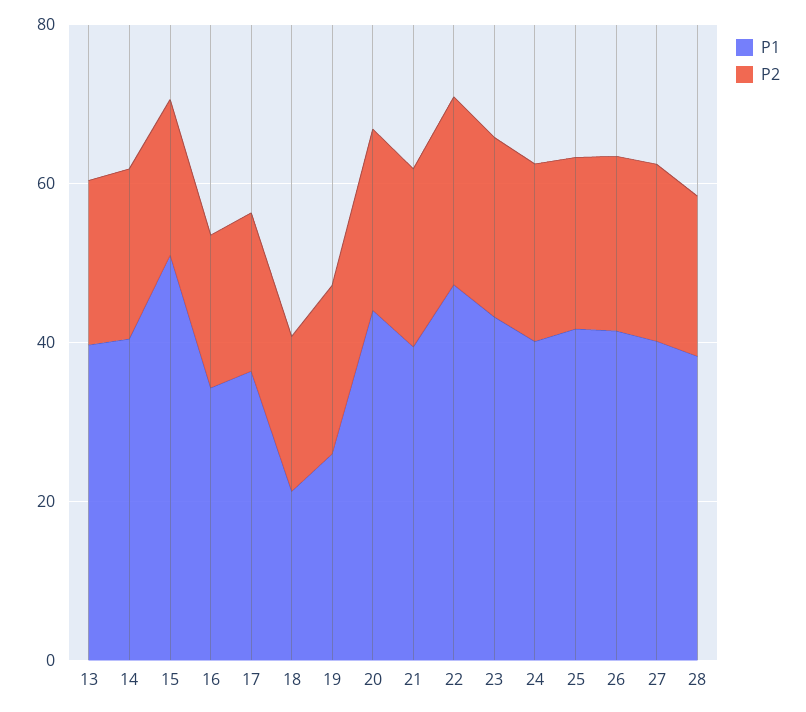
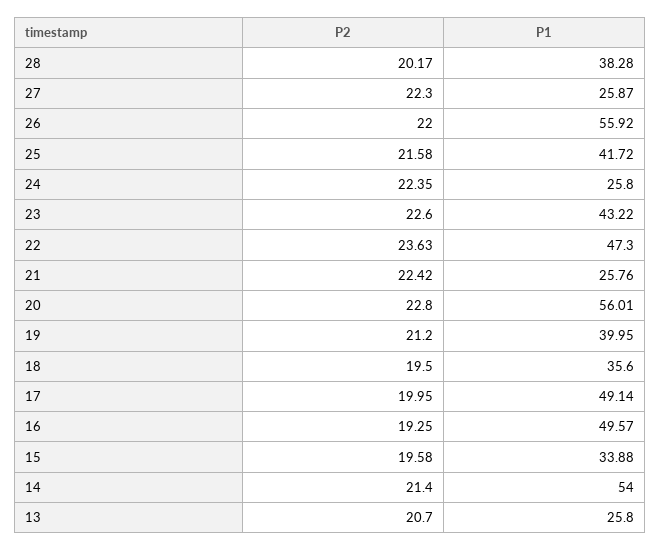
  {
    "P1": {
-     "13": 40,
+     "13": 25.8,
-     "14": 40,
+     "14": 54,
-     "15": 50,
+     "15": 33.88,
-     "16": 35,
+     "16": 49.57,
-     "17": 35,
+     "17": 49.14,
-     "18": 20,
+     "18": 35.6,
-     "19": 25,
+     "19": 39.95,
-     "20": 45,
+     "20": 56.01,
-     "21": 40,
+     "21": 25.76,
      "22": 47.3,
      "23": 43.22,
-     "24": 40,
+     "24": 25.8,
      "25": 41.72,
-     "26": 40,
+     "26": 55.92,
-     "27": 40,
+     "27": 25.87,
      "28": 38.28
    },
    "P2": {
      "13": 20.7,
      "14": 21.4,
      "15": 19.58,
      "16": 19.25,
      "17": 19.95,
      "18": 19.5,
      "19": 21.2,
      "20": 22.8,
      "21": 22.42,
      "22": 23.63,
      "23": 22.6,
      "24": 22.35,
      "25": 21.58,
      "26": 22,
      "27": 22.3,
      "28": 20.17
    }
  }

